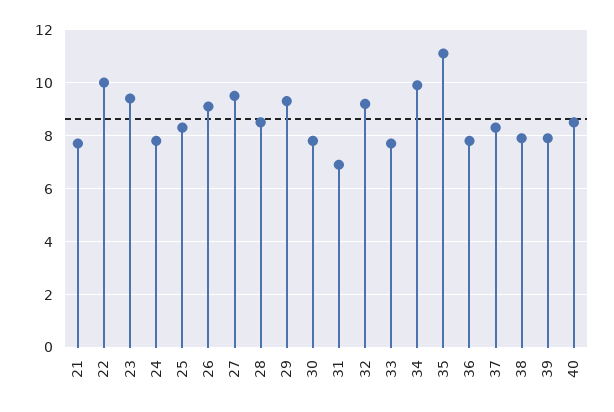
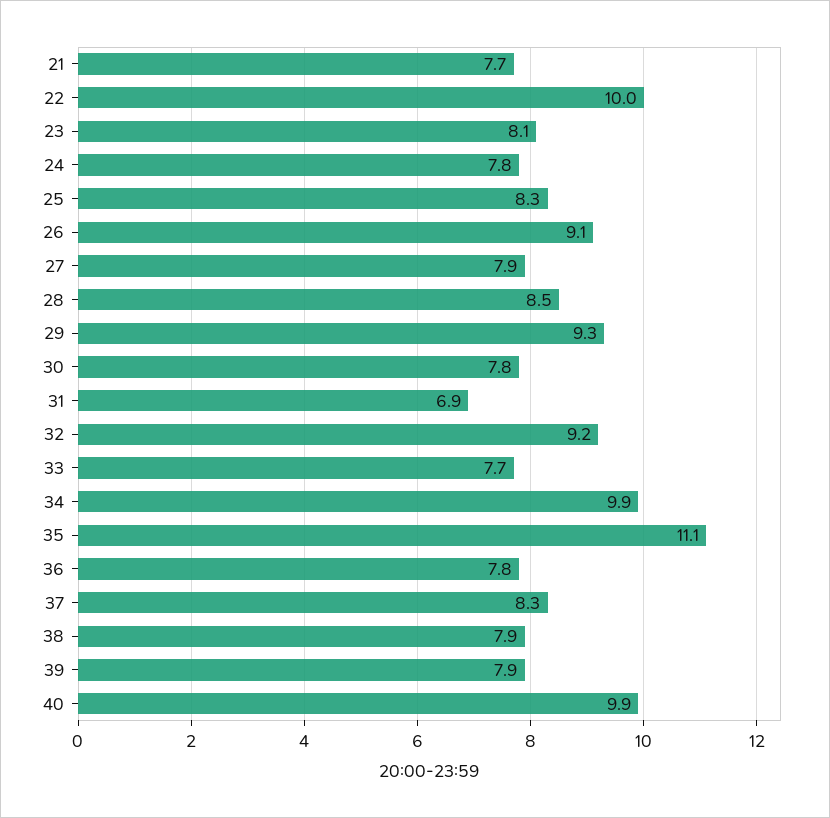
  {
    "21": 7.7,
    "22": 10,
-   "23": 9.5,
+   "23": 8.1,
    "24": 7.8,
    "25": 8.3,
    "26": 9.1,
-   "27": 9.5,
+   "27": 7.9,
    "28": 8.5,
    "29": 9.3,
    "30": 7.8,
    "31": 6.9,
    "32": 9.2,
    "33": 7.7,
    "34": 9.9,
    "35": 11.1,
    "36": 7.8,
    "37": 8.3,
    "38": 7.9,
    "39": 7.9,
-   "40": 8.5
+   "40": 9.9
  }

